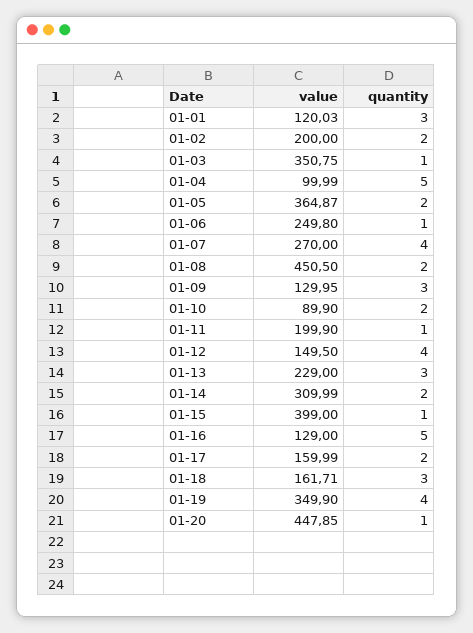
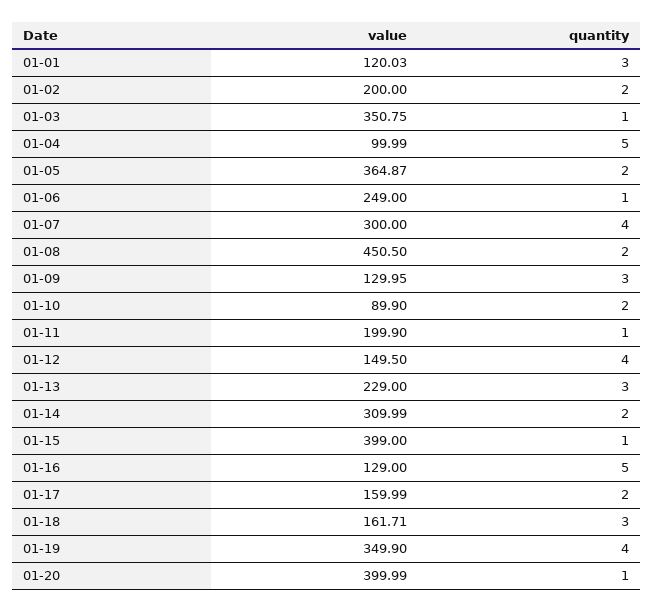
  {
    "value": {
      "01-01": 120.03,
      "01-02": 200,
      "01-03": 350.75,
      "01-04": 99.99,
      "01-05": 364.87,
-     "01-06": 249.8,
+     "01-06": 249,
-     "01-07": 270,
+     "01-07": 300,
      "01-08": 450.5,
      "01-09": 129.95,
      "01-10": 89.9,
      "01-11": 199.9,
      "01-12": 149.5,
      "01-13": 229,
      "01-14": 309.99,
      "01-15": 399,
      "01-16": 129,
      "01-17": 159.99,
      "01-18": 161.71,
      "01-19": 349.9,
-     "01-20": 447.85
+     "01-20": 399.99
    },
    "quantity": {
      "01-01": 3,
      "01-02": 2,
      "01-03": 1,
      "01-04": 5,
      "01-05": 2,
      "01-06": 1,
      "01-07": 4,
      "01-08": 2,
      "01-09": 3,
      "01-10": 2,
      "01-11": 1,
      "01-12": 4,
      "01-13": 3,
      "01-14": 2,
      "01-15": 1,
      "01-16": 5,
      "01-17": 2,
      "01-18": 3,
      "01-19": 4,
      "01-20": 1
    }
  }

